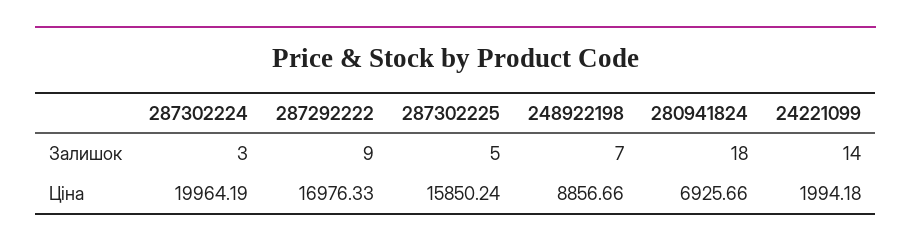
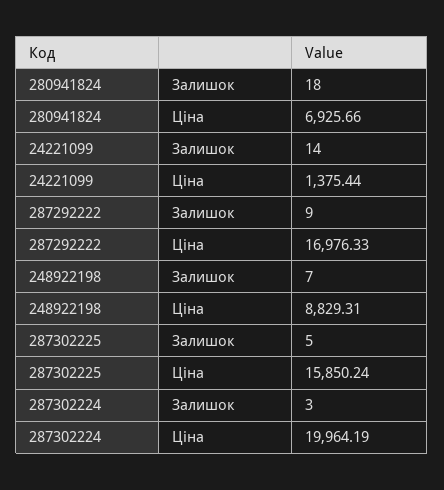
  {
    "287302224": {
      "Залишок": 3,
      "Ціна": 19964.19
    },
    "287292222": {
      "Залишок": 9,
      "Ціна": 16976.33
    },
    "287302225": {
      "Залишок": 5,
      "Ціна": 15850.24
    },
    "248922198": {
      "Залишок": 7,
-     "Ціна": 8856.66
+     "Ціна": 8829.31
    },
    "280941824": {
      "Залишок": 18,
      "Ціна": 6925.66
    },
    "24221099": {
      "Залишок": 14,
-     "Ціна": 1994.18
+     "Ціна": 1375.44
    }
  }

